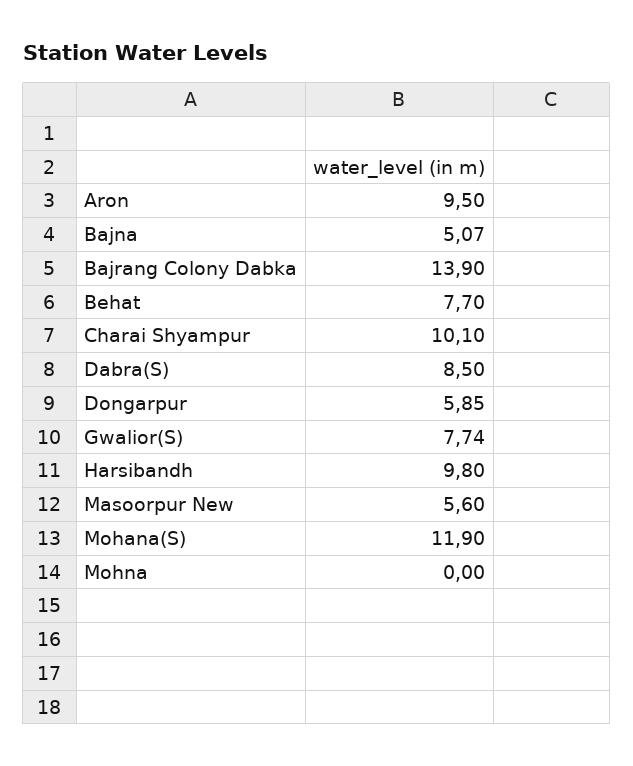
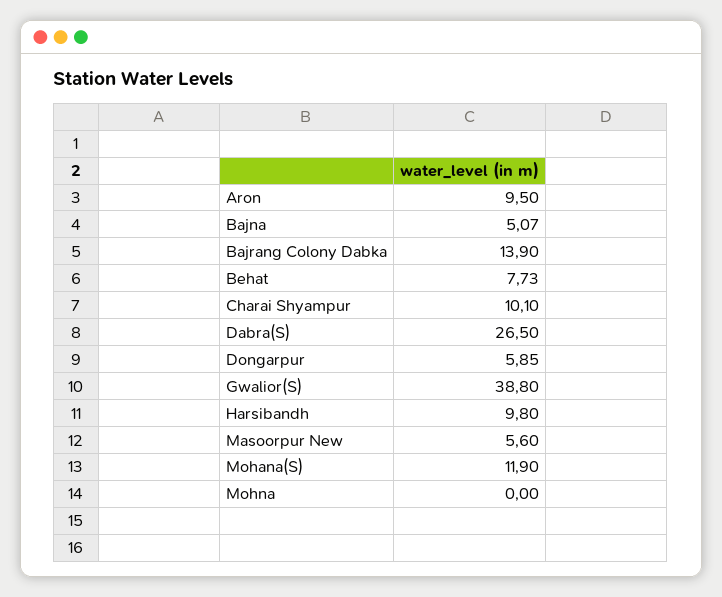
  {
    "Aron": 9.5,
    "Bajna": 5.07,
    "Bajrang Colony Dabka": 13.9,
-   "Behat": 7.7,
+   "Behat": 7.73,
    "Charai Shyampur": 10.1,
-   "Dabra(S)": 8.5,
+   "Dabra(S)": 26.5,
    "Dongarpur": 5.85,
-   "Gwalior(S)": 7.74,
+   "Gwalior(S)": 38.8,
    "Harsibandh": 9.8,
    "Masoorpur New": 5.6,
    "Mohana(S)": 11.9,
    "Mohna": 0
  }

